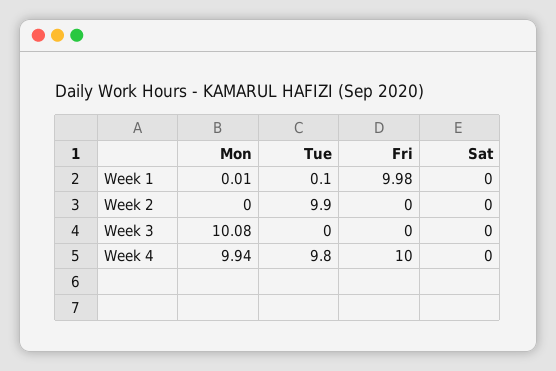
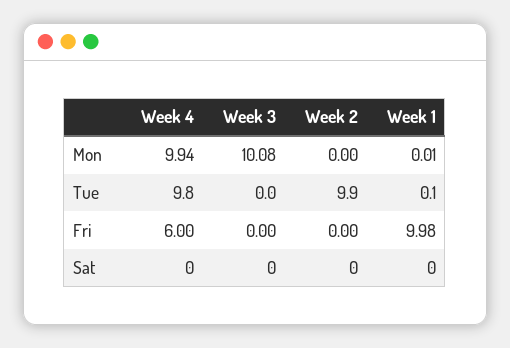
  {
    "Mon": {
      "Week 1": 0.01,
      "Week 2": 0,
      "Week 3": 10.08,
      "Week 4": 9.94
    },
    "Tue": {
      "Week 1": 0.1,
      "Week 2": 9.9,
      "Week 3": 0,
      "Week 4": 9.8
    },
    "Fri": {
      "Week 1": 9.98,
      "Week 2": 0,
      "Week 3": 0,
-     "Week 4": 10
+     "Week 4": 6
    },
    "Sat": {
      "Week 1": 0,
      "Week 2": 0,
      "Week 3": 0,
      "Week 4": 0
    }
  }

